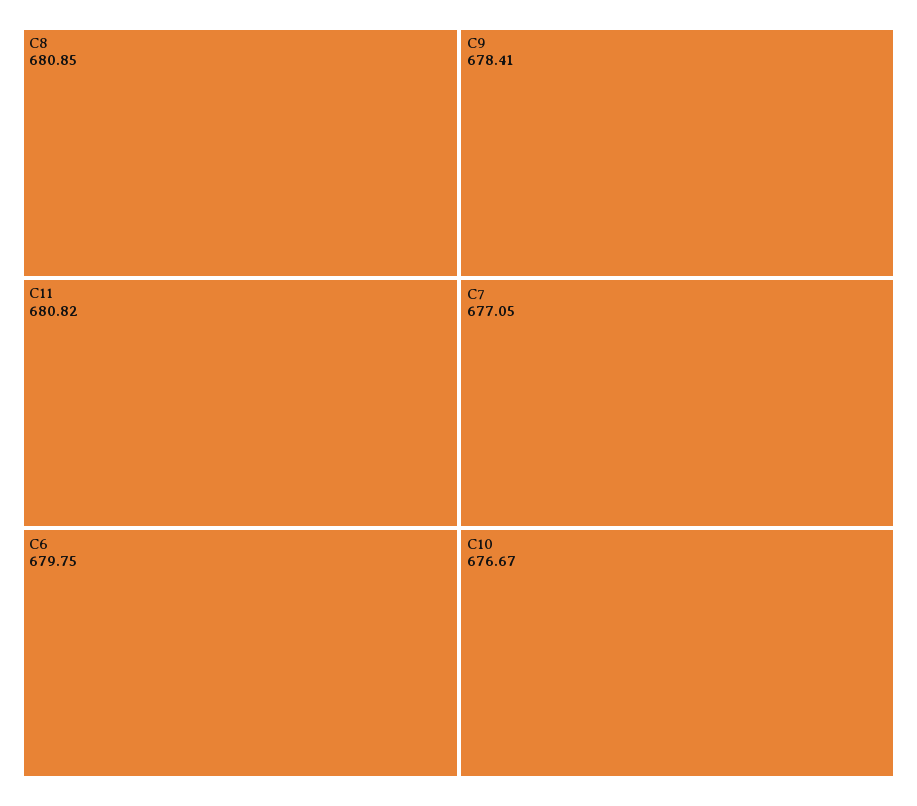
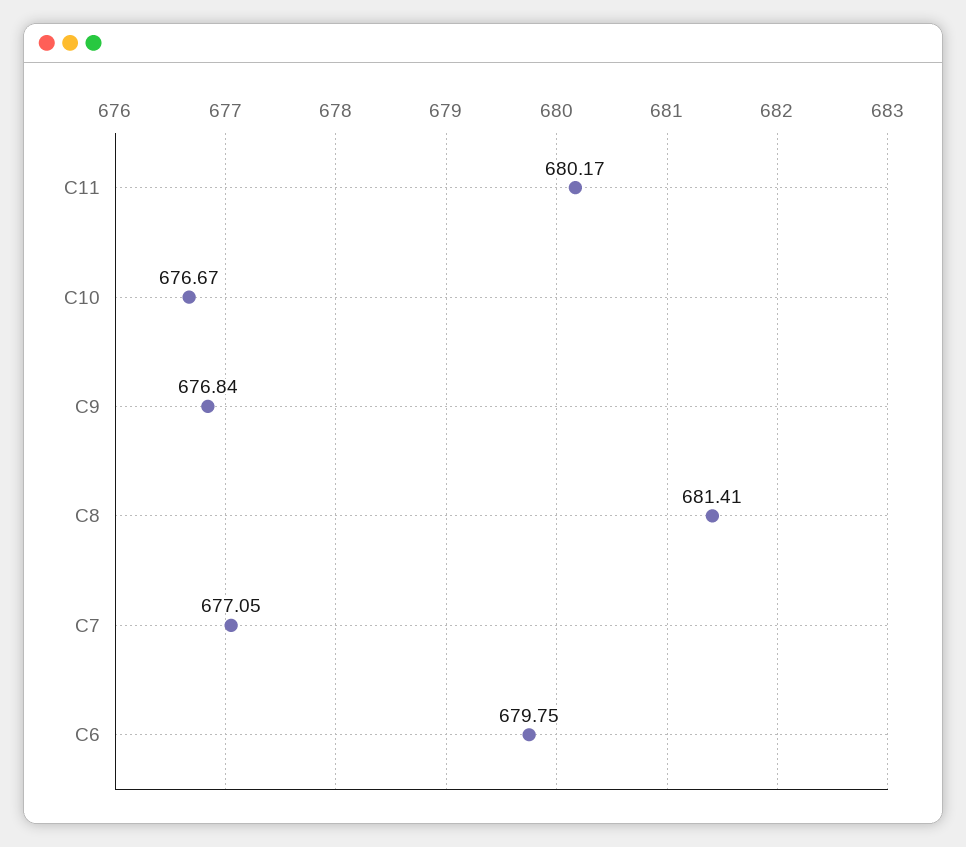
  {
-   "C8": 680.85,
+   "C8": 681.41,
-   "C11": 680.82,
+   "C11": 680.17,
    "C6": 679.75,
-   "C9": 678.41,
+   "C9": 676.84,
    "C7": 677.05,
    "C10": 676.67
  }

